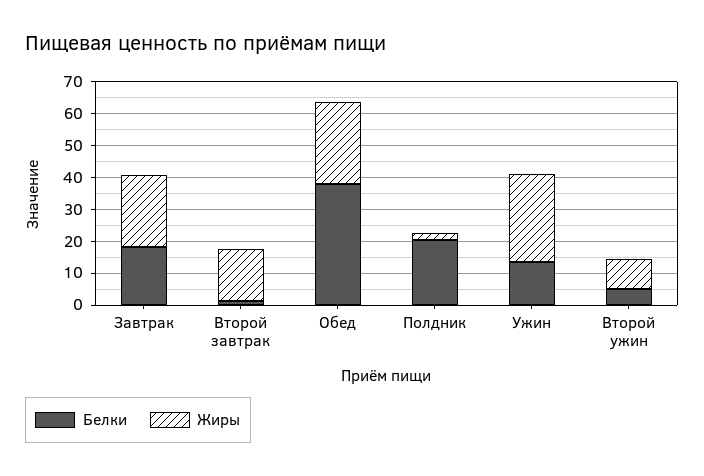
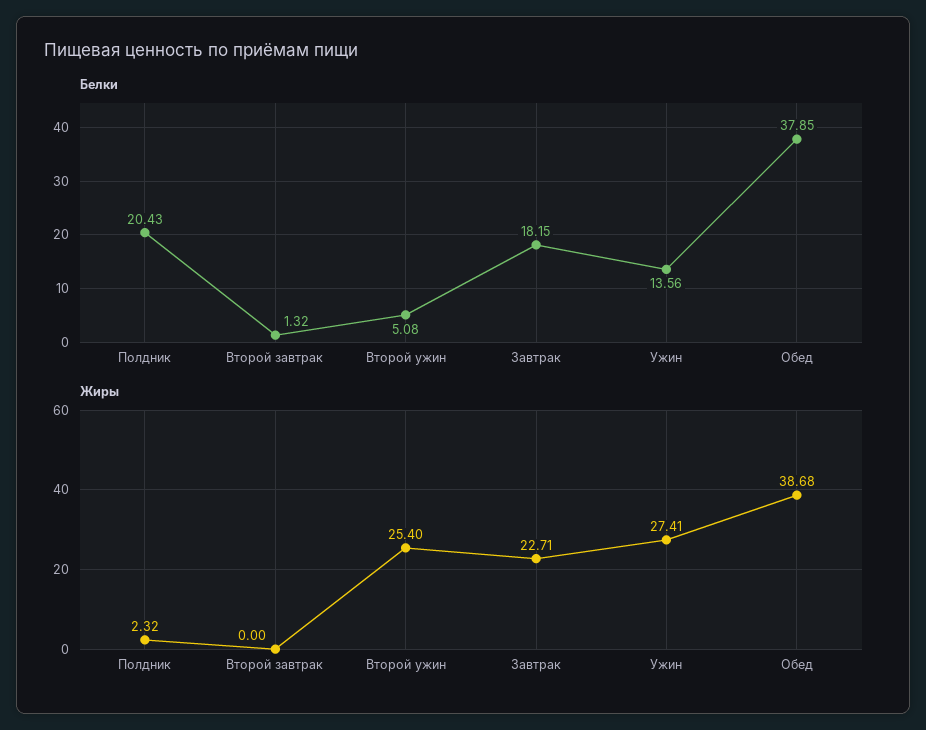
  {
    "Белки": {
      "Завтрак": 18.15,
      "Второй завтрак": 1.32,
      "Обед": 37.85,
      "Полдник": 20.43,
      "Ужин": 13.56,
      "Второй ужин": 5.08
    },
    "Жиры": {
      "Завтрак": 22.71,
-     "Второй завтрак": 15,
+     "Второй завтрак": 0,
-     "Обед": 25,
+     "Обед": 38.68,
      "Полдник": 2.32,
      "Ужин": 27.41,
-     "Второй ужин": 10
+     "Второй ужин": 25.4
    }
  }

